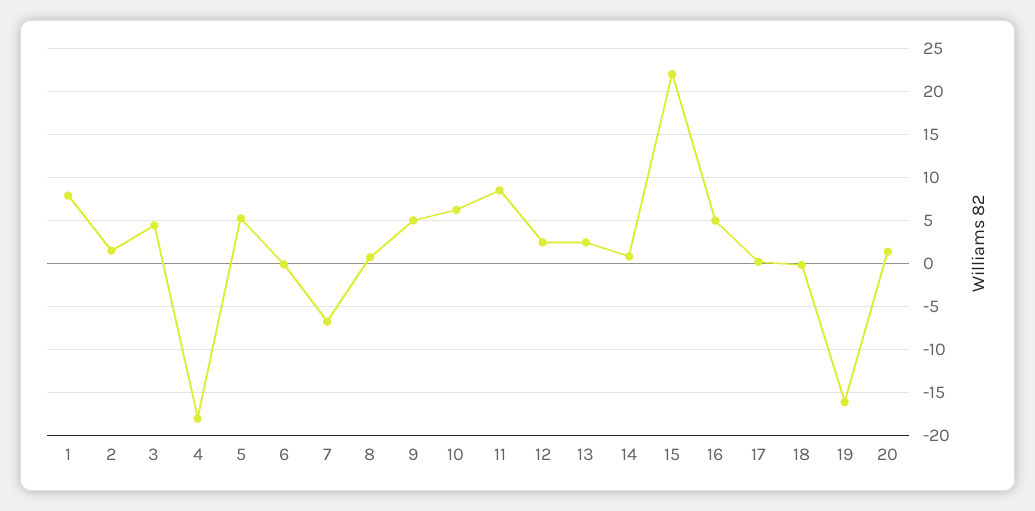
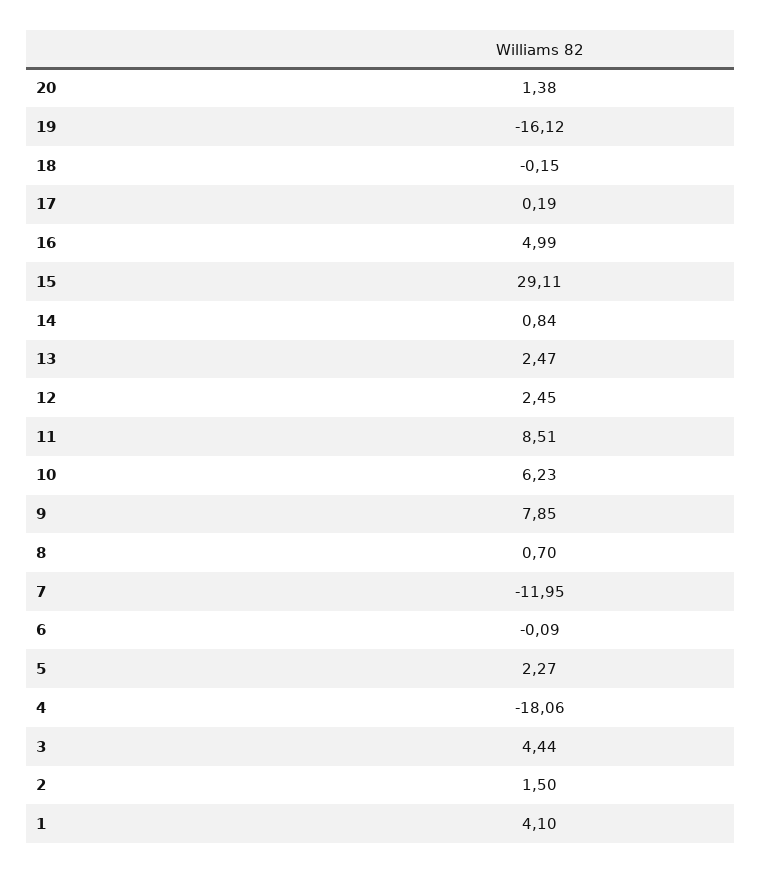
  {
-   "1": 8,
+   "1": 4.1,
    "2": 1.5,
    "3": 4.44,
    "4": -18.06,
-   "5": 5,
+   "5": 2.27,
    "6": -0.09,
-   "7": -7,
+   "7": -11.95,
    "8": 0.7,
-   "9": 5,
+   "9": 7.85,
    "10": 6.23,
    "11": 8.51,
    "12": 2.45,
    "13": 2.47,
    "14": 0.84,
-   "15": 22,
+   "15": 29.11,
    "16": 4.99,
    "17": 0.19,
    "18": -0.15,
    "19": -16.12,
    "20": 1.38
  }

